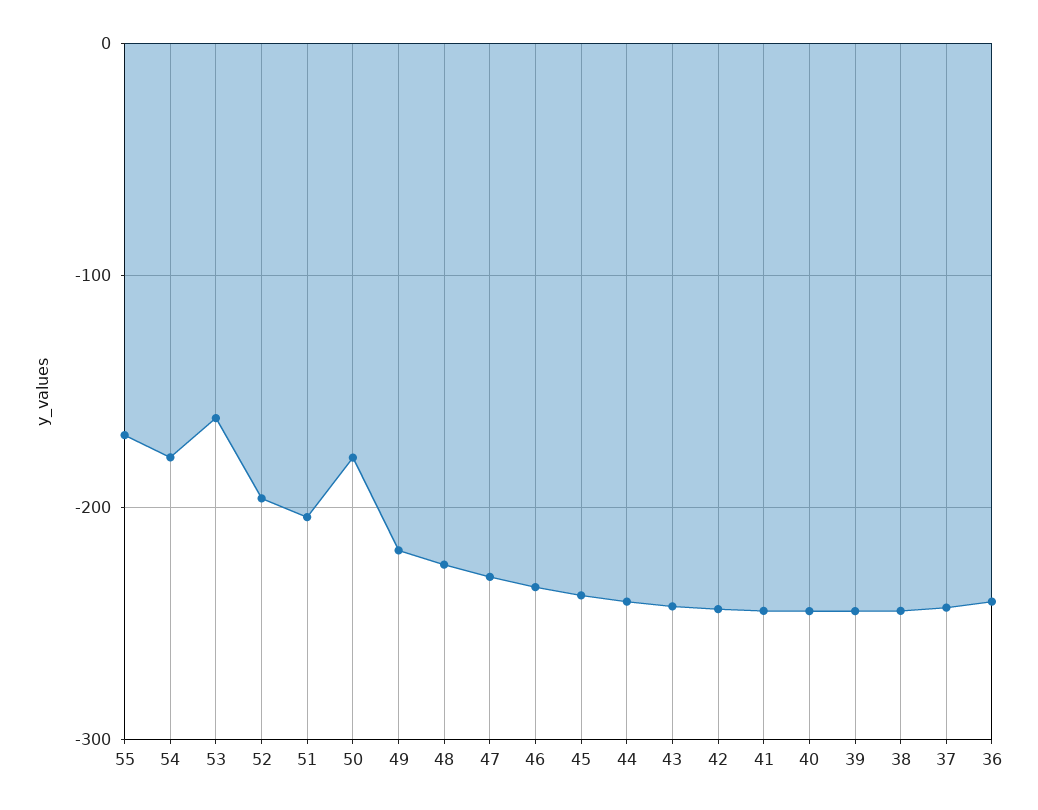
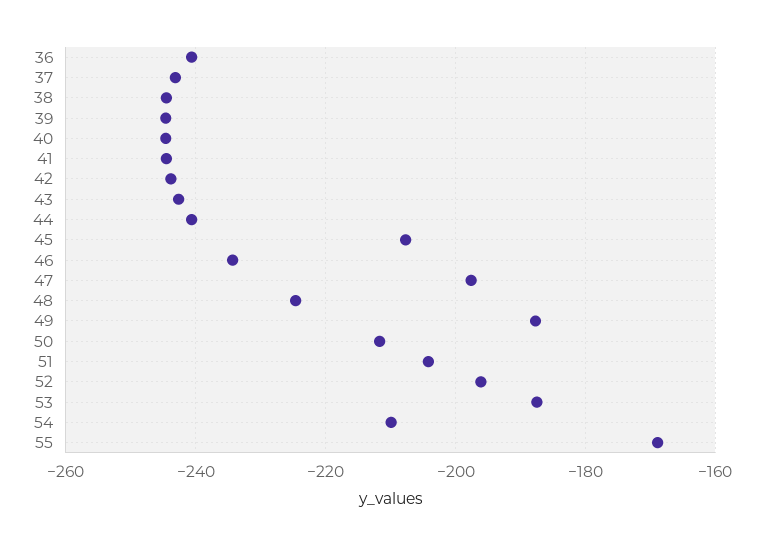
  {
    "55": -168,
-   "54": -180,
+   "54": -210,
-   "53": -160,
+   "53": -188,
    "52": -196,
    "51": -204,
-   "50": -180,
+   "50": -212,
-   "49": -220,
+   "49": -188,
    "48": -224,
-   "47": -230,
+   "47": -198,
    "46": -234,
-   "45": -240,
+   "45": -208,
    "44": -240,
    "43": -242,
    "42": -244,
    "41": -244,
    "40": -244,
    "39": -244,
    "38": -244,
    "37": -244,
    "36": -240
  }

